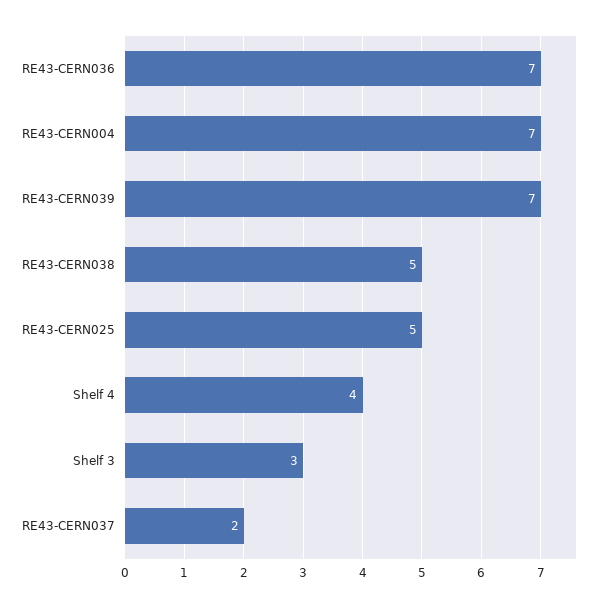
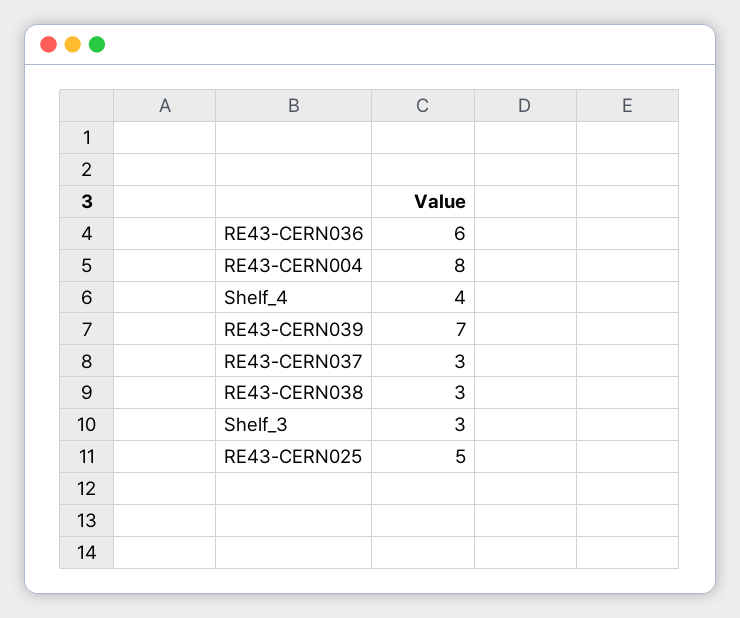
  {
-   "RE43-CERN036": 7,
+   "RE43-CERN036": 6,
-   "RE43-CERN004": 7,
+   "RE43-CERN004": 8,
    "RE43-CERN039": 7,
-   "RE43-CERN038": 5,
+   "RE43-CERN038": 3,
    "RE43-CERN025": 5,
    "Shelf 4": 4,
    "Shelf 3": 3,
-   "RE43-CERN037": 2
+   "RE43-CERN037": 3
  }

